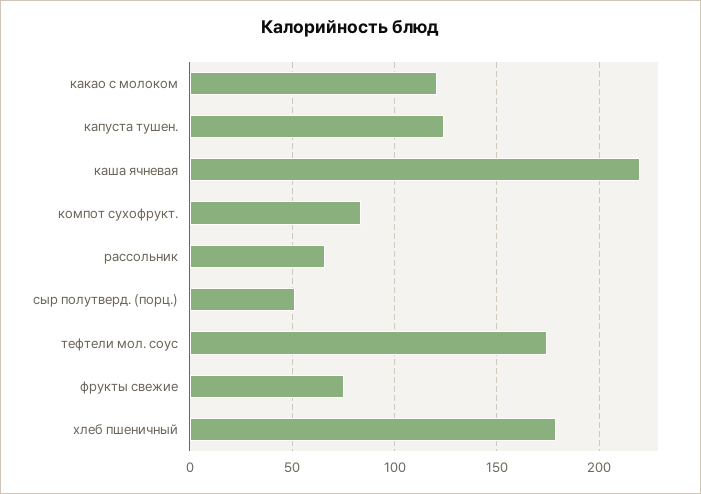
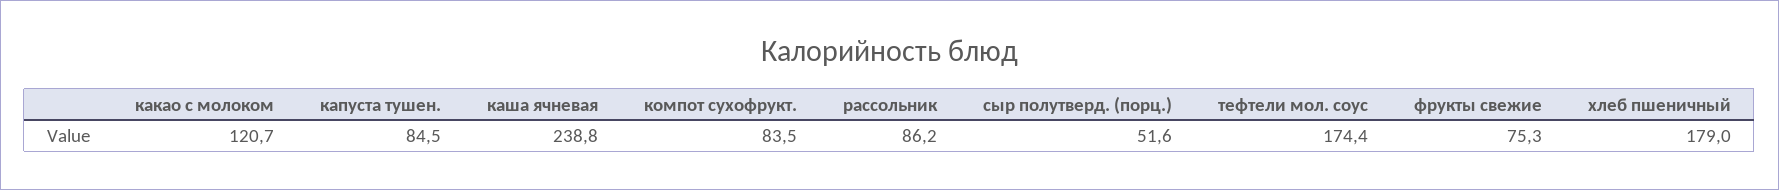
  {
    "какао с молоком": 120.7,
-   "капуста тушен.": 125,
+   "капуста тушен.": 84.5,
-   "каша ячневая": 220,
+   "каша ячневая": 238.8,
    "компот сухофрукт.": 83.5,
-   "рассольник": 65,
+   "рассольник": 86.2,
    "сыр полутверд. (порц.)": 51.6,
    "тефтели мол. соус": 174.4,
    "фрукты свежие": 75.3,
    "хлеб пшеничный": 179
  }

